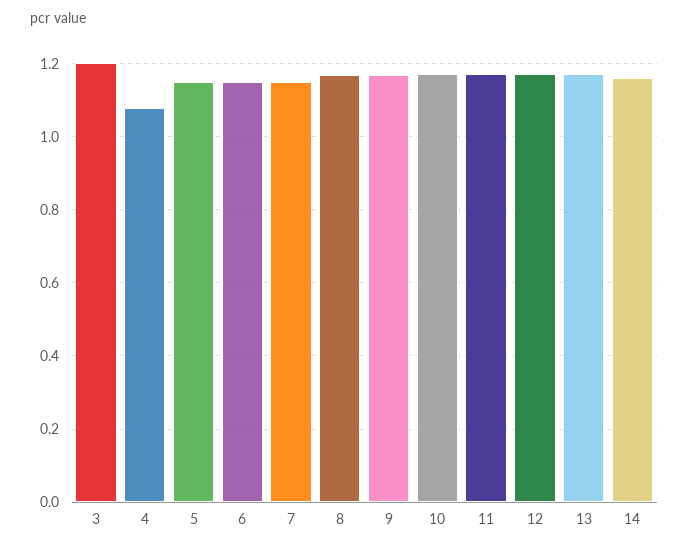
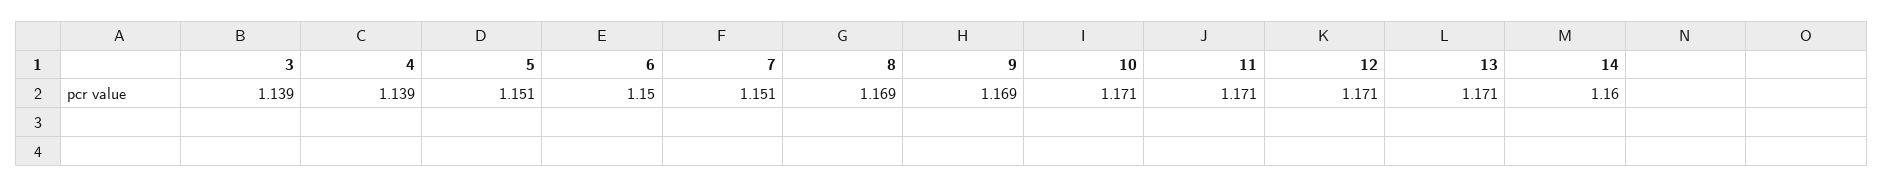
  {
-   "3": 1.2,
+   "3": 1.139,
-   "4": 1.08,
+   "4": 1.139,
    "5": 1.151,
    "6": 1.15,
    "7": 1.151,
    "8": 1.169,
    "9": 1.169,
    "10": 1.171,
    "11": 1.171,
    "12": 1.171,
    "13": 1.171,
    "14": 1.16
  }

